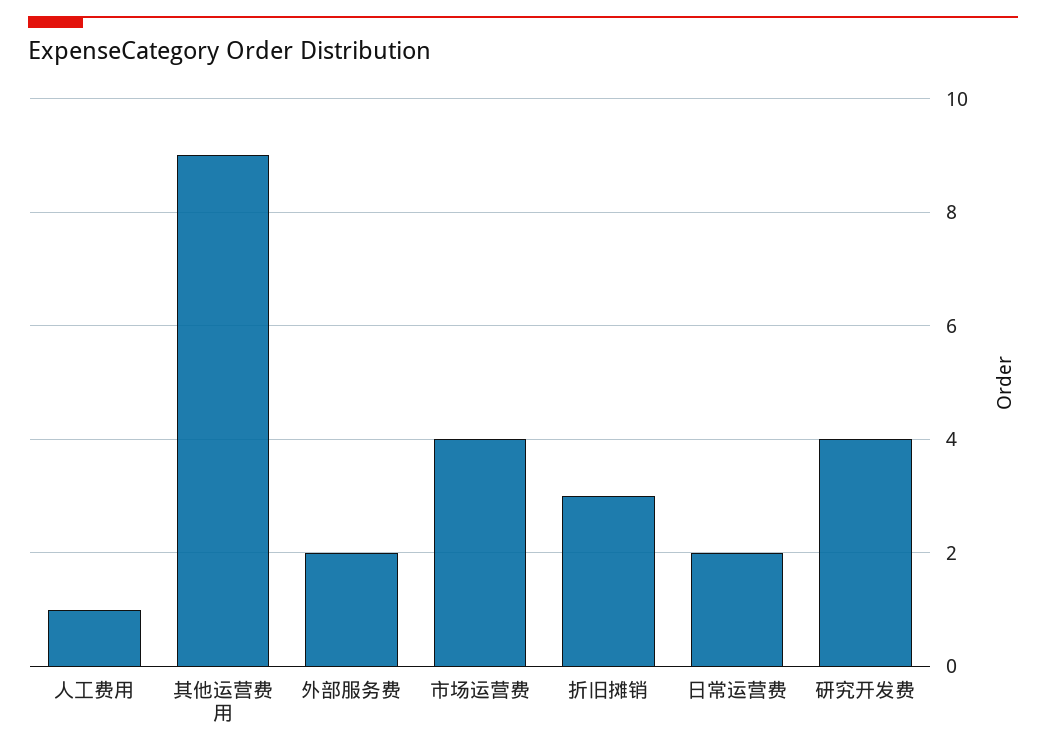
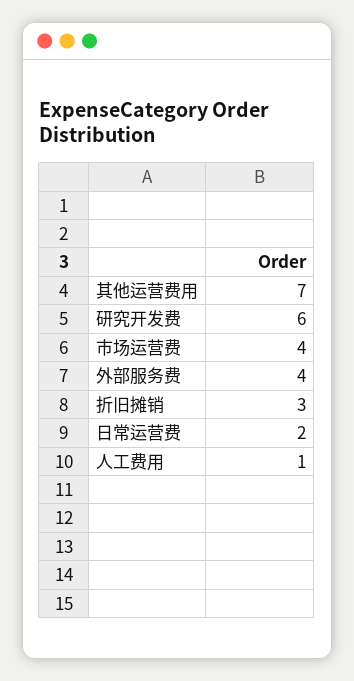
  {
    "人工费用": 1,
-   "其他运营费用": 9,
+   "其他运营费用": 7,
-   "外部服务费": 2,
+   "外部服务费": 4,
    "市场运营费": 4,
    "折旧摊销": 3,
    "日常运营费": 2,
-   "研究开发费": 4
+   "研究开发费": 6
  }

